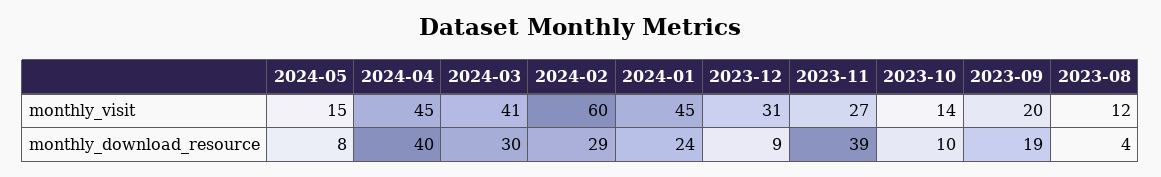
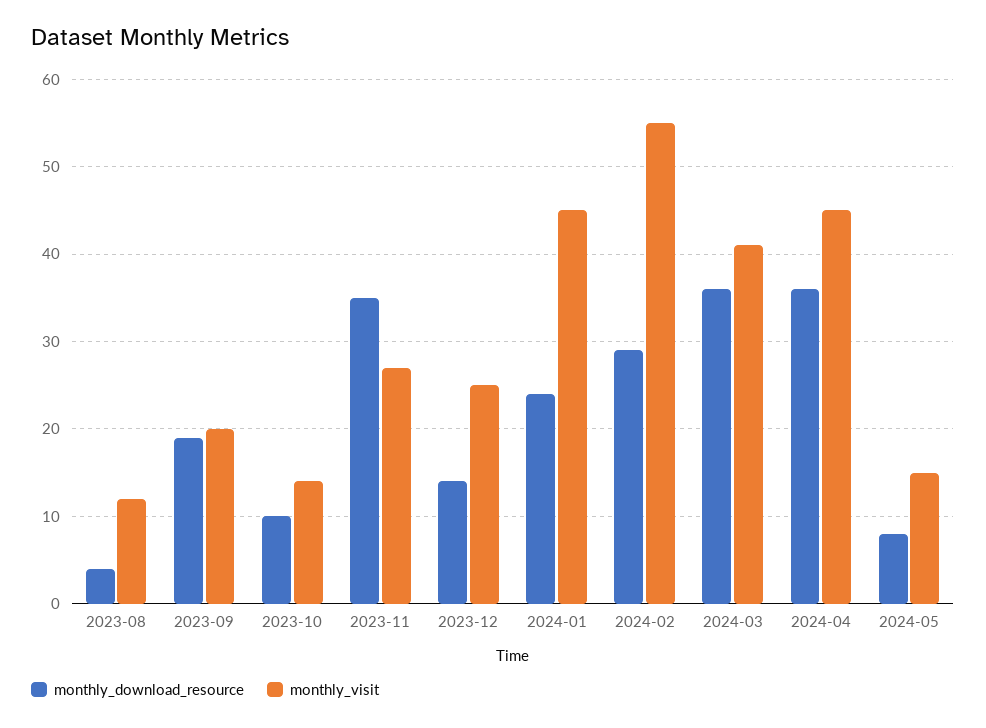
  {
    "monthly_visit": {
      "2024-05": 15,
      "2024-04": 45,
      "2024-03": 41,
-     "2024-02": 60,
+     "2024-02": 55,
      "2024-01": 45,
-     "2023-12": 31,
+     "2023-12": 25,
      "2023-11": 27,
      "2023-10": 14,
      "2023-09": 20,
      "2023-08": 12
    },
    "monthly_download_resource": {
      "2024-05": 8,
-     "2024-04": 40,
+     "2024-04": 36,
-     "2024-03": 30,
+     "2024-03": 36,
      "2024-02": 29,
      "2024-01": 24,
-     "2023-12": 9,
+     "2023-12": 14,
-     "2023-11": 39,
+     "2023-11": 35,
      "2023-10": 10,
      "2023-09": 19,
      "2023-08": 4
    }
  }

